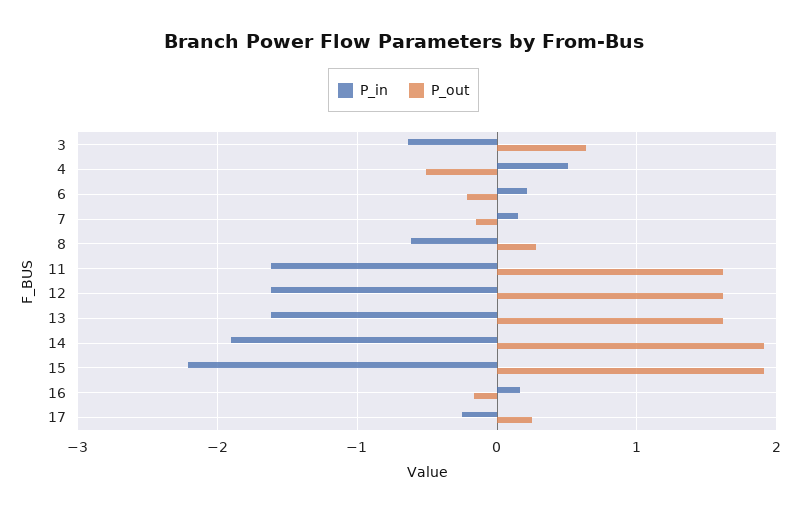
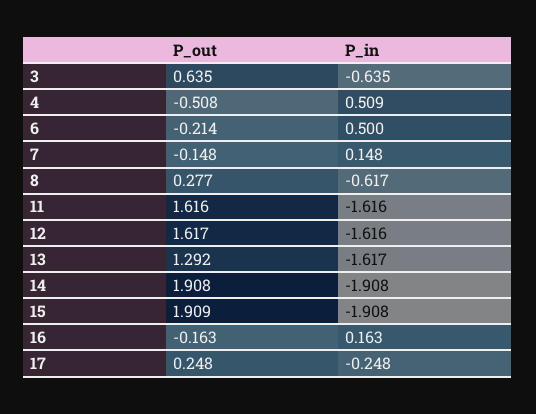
  {
    "P_in": {
      "3": -0.635,
      "4": 0.509,
-     "6": 0.2,
+     "6": 0.5,
      "7": 0.148,
      "8": -0.617,
      "11": -1.616,
      "12": -1.616,
      "13": -1.617,
      "14": -1.908,
-     "15": -2.2,
+     "15": -1.908,
      "16": 0.163,
      "17": -0.248
    },
    "P_out": {
      "3": 0.635,
      "4": -0.508,
      "6": -0.214,
      "7": -0.148,
      "8": 0.277,
      "11": 1.616,
      "12": 1.617,
-     "13": 1.6,
+     "13": 1.292,
      "14": 1.908,
      "15": 1.909,
      "16": -0.163,
      "17": 0.248
    }
  }

